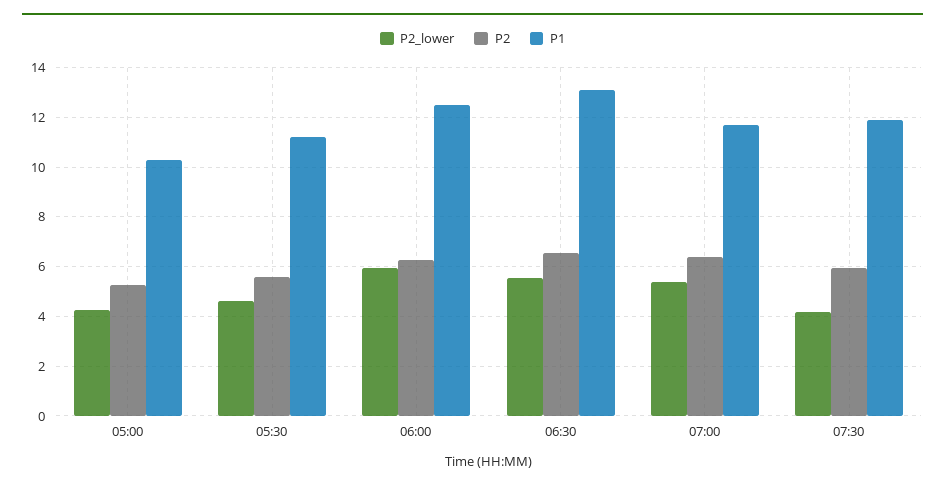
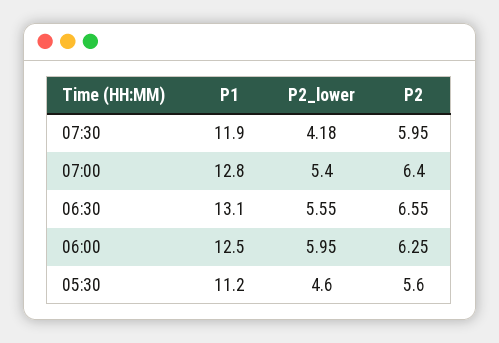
  {
    "P2_lower": {
-     "05:00": 4.25,
      "05:30": 4.6,
      "06:00": 5.95,
      "06:30": 5.55,
      "07:00": 5.4,
      "07:30": 4.18
    },
    "P2": {
-     "05:00": 5.25,
      "05:30": 5.6,
      "06:00": 6.25,
      "06:30": 6.55,
      "07:00": 6.4,
      "07:30": 5.95
    },
    "P1": {
-     "05:00": 10.25,
      "05:30": 11.2,
      "06:00": 12.5,
      "06:30": 13.1,
-     "07:00": 11.75,
+     "07:00": 12.8,
      "07:30": 11.9
    }
  }

